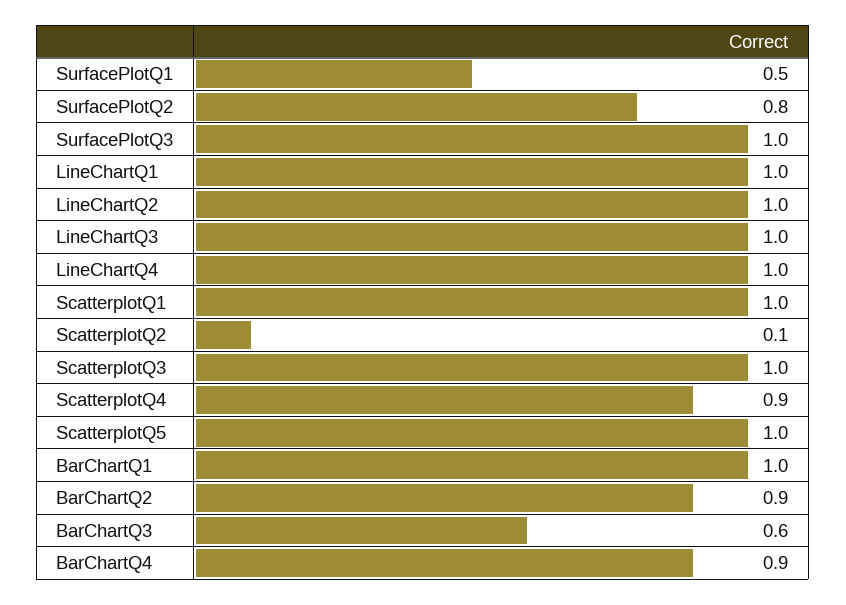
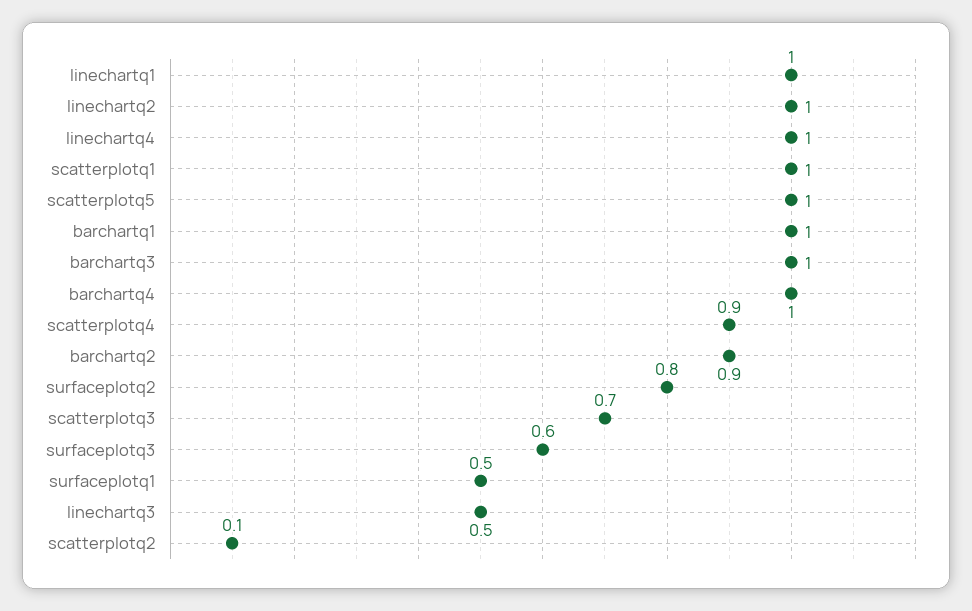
  {
    "SurfacePlotQ1": 0.5,
    "SurfacePlotQ2": 0.8,
-   "SurfacePlotQ3": 1,
+   "SurfacePlotQ3": 0.6,
    "LineChartQ1": 1,
    "LineChartQ2": 1,
-   "LineChartQ3": 1,
+   "LineChartQ3": 0.5,
    "LineChartQ4": 1,
    "ScatterplotQ1": 1,
    "ScatterplotQ2": 0.1,
-   "ScatterplotQ3": 1,
+   "ScatterplotQ3": 0.7,
    "ScatterplotQ4": 0.9,
    "ScatterplotQ5": 1,
    "BarChartQ1": 1,
    "BarChartQ2": 0.9,
-   "BarChartQ3": 0.6,
+   "BarChartQ3": 1,
-   "BarChartQ4": 0.9
+   "BarChartQ4": 1
  }

